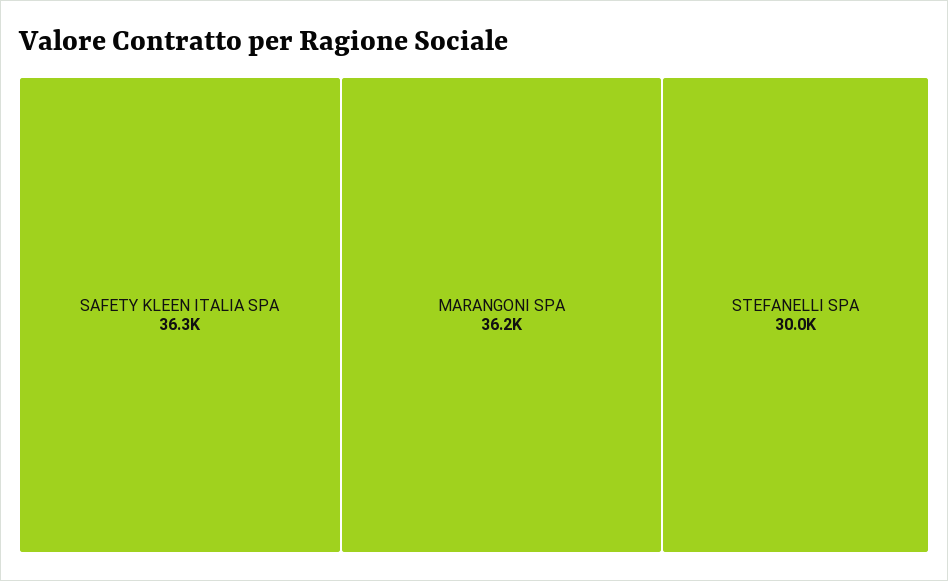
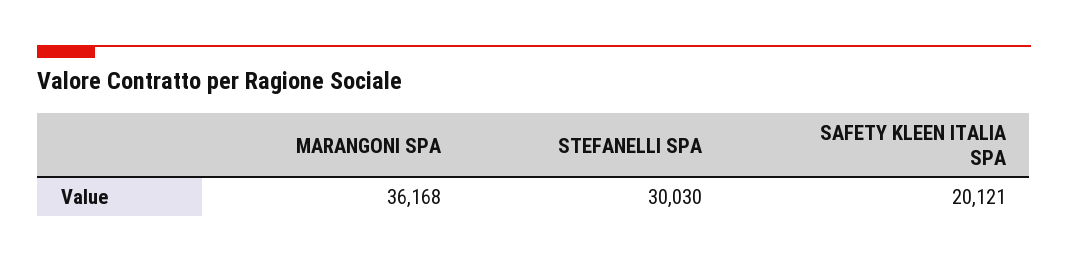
  {
-   "SAFETY KLEEN ITALIA SPA": 36300,
+   "SAFETY KLEEN ITALIA SPA": 20121,
    "MARANGONI SPA": 36168,
    "STEFANELLI SPA": 30030
  }

